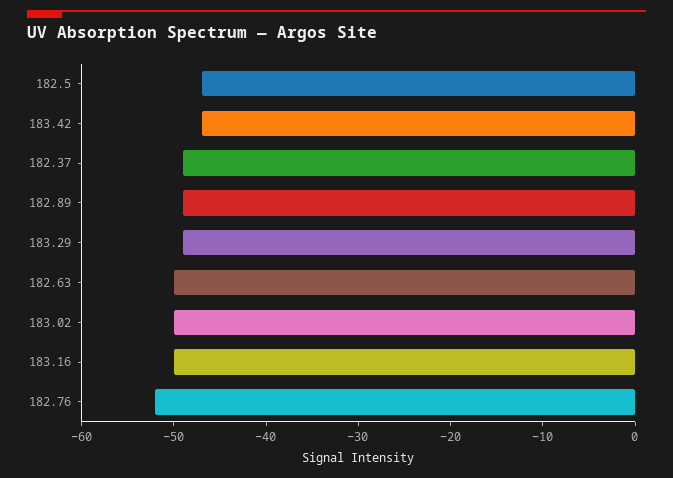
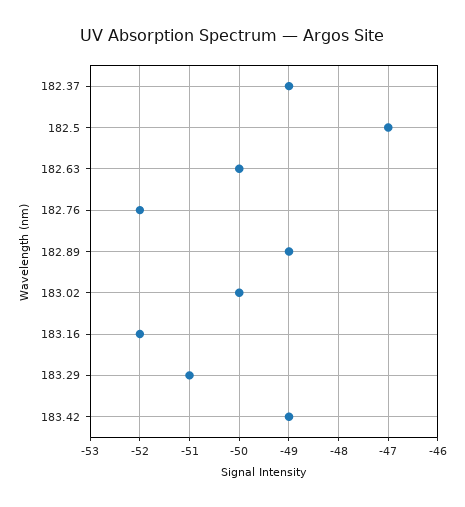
  {
    "182.5": -47,
-   "183.42": -47,
+   "183.42": -49,
    "182.37": -49,
    "182.89": -49,
-   "183.29": -49,
+   "183.29": -51,
    "182.63": -50,
    "183.02": -50,
-   "183.16": -50,
+   "183.16": -52,
    "182.76": -52
  }

